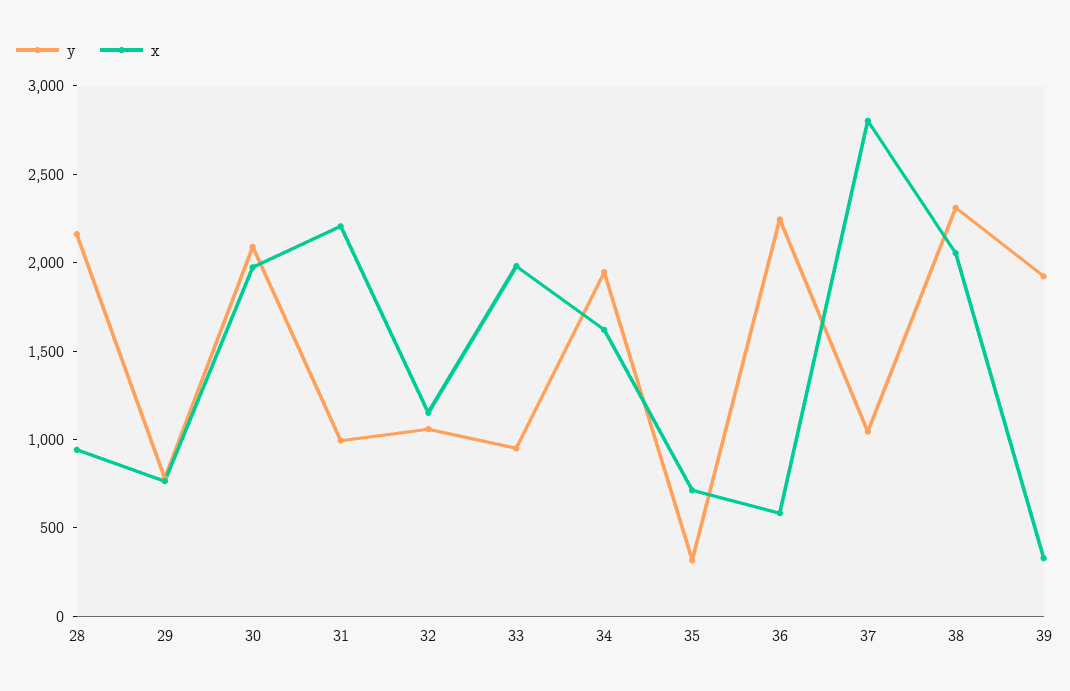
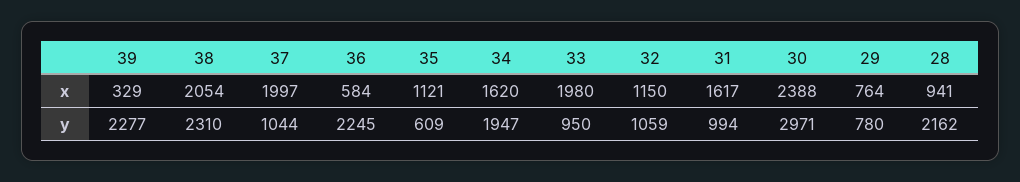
  {
    "y": {
      "28": 2162,
      "29": 780,
-     "30": 2100,
+     "30": 2971,
      "31": 994,
      "32": 1059,
      "33": 950,
      "34": 1947,
-     "35": 300,
+     "35": 609,
      "36": 2245,
      "37": 1044,
      "38": 2310,
-     "39": 1900
+     "39": 2277
    },
    "x": {
      "28": 941,
      "29": 764,
-     "30": 2000,
+     "30": 2388,
-     "31": 2200,
+     "31": 1617,
      "32": 1150,
      "33": 1980,
      "34": 1620,
-     "35": 700,
+     "35": 1121,
      "36": 584,
-     "37": 2800,
+     "37": 1997,
      "38": 2054,
      "39": 329
    }
  }

